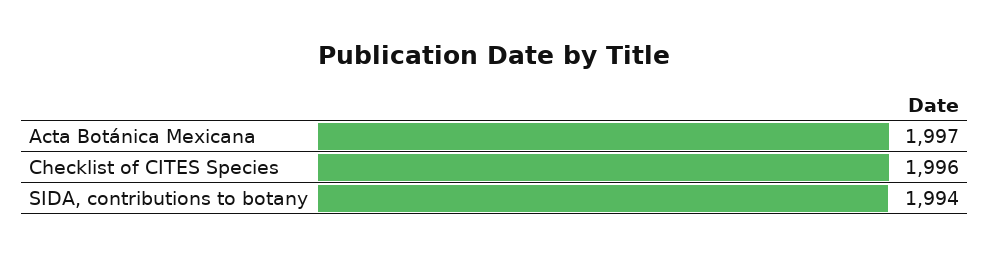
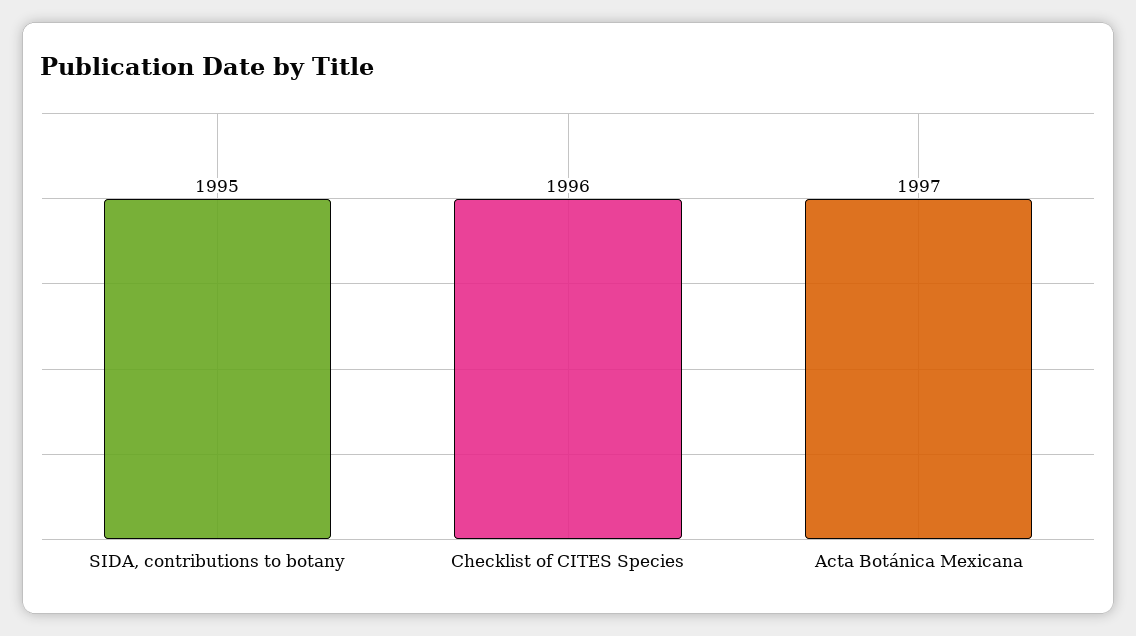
  {
    "Acta Botánica Mexicana": 1997,
    "Checklist of CITES Species": 1996,
-   "SIDA, contributions to botany": 1994
+   "SIDA, contributions to botany": 1995
  }

